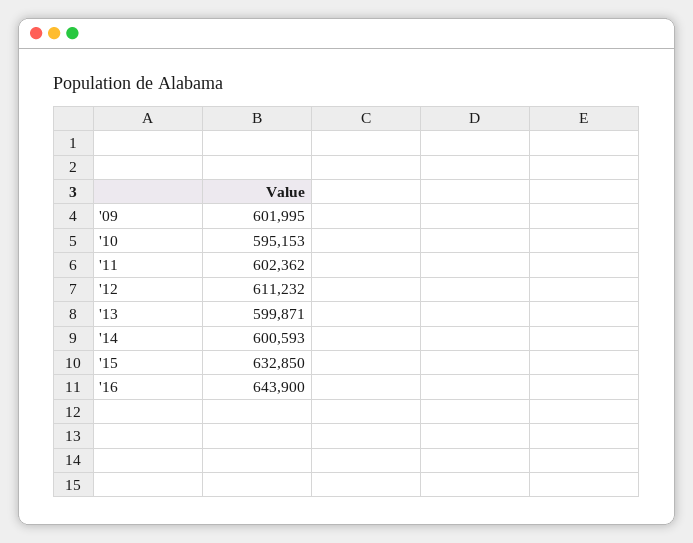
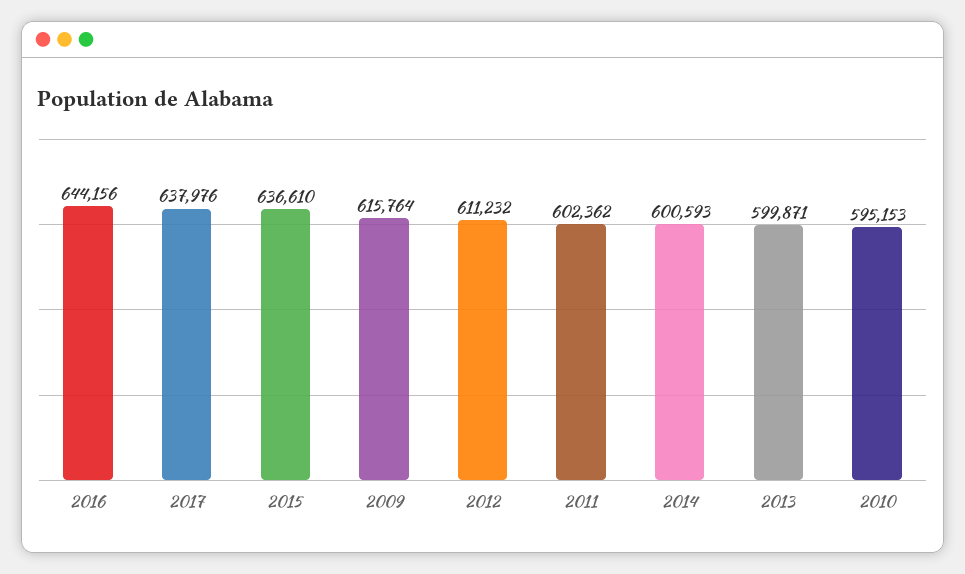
  {
-   "'09": 601995,
+   "'09": 615764,
    "'10": 595153,
    "'11": 602362,
    "'12": 611232,
    "'13": 599871,
    "'14": 600593,
-   "'15": 632850,
+   "'15": 636610,
-   "'16": 643900
+   "'16": 644156,
+   "2017": 637976
  }

